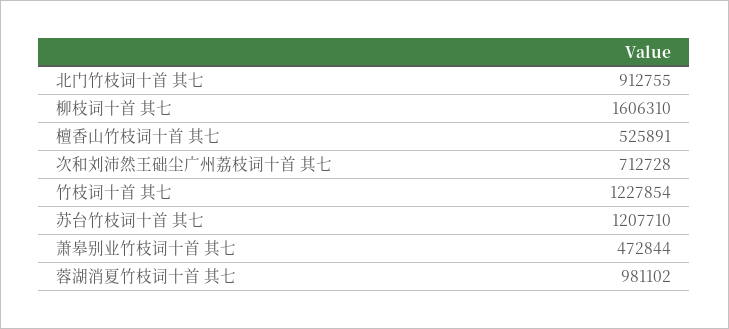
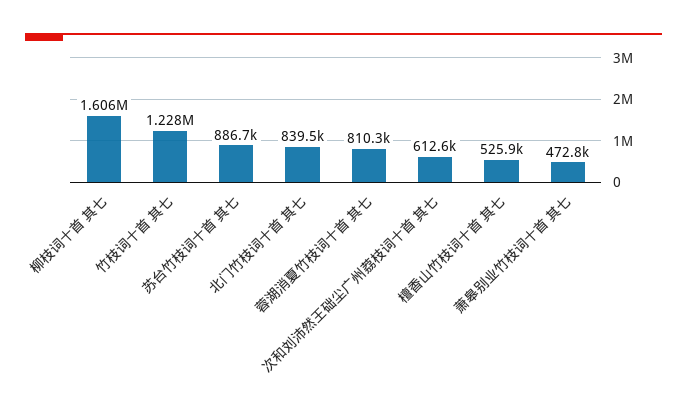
  {
-   "北门竹枝词十首 其七": 912755,
+   "北门竹枝词十首 其七": 839500,
    "柳枝词十首 其七": 1606310,
    "檀香山竹枝词十首 其七": 525891,
-   "次和刘沛然王础尘广州荔枝词十首 其七": 712728,
+   "次和刘沛然王础尘广州荔枝词十首 其七": 612600,
    "竹枝词十首 其七": 1227854,
-   "苏台竹枝词十首 其七": 1207710,
+   "苏台竹枝词十首 其七": 886700,
    "萧皋别业竹枝词十首 其七": 472844,
-   "蓉湖消夏竹枝词十首 其七": 981102
+   "蓉湖消夏竹枝词十首 其七": 810300
  }

